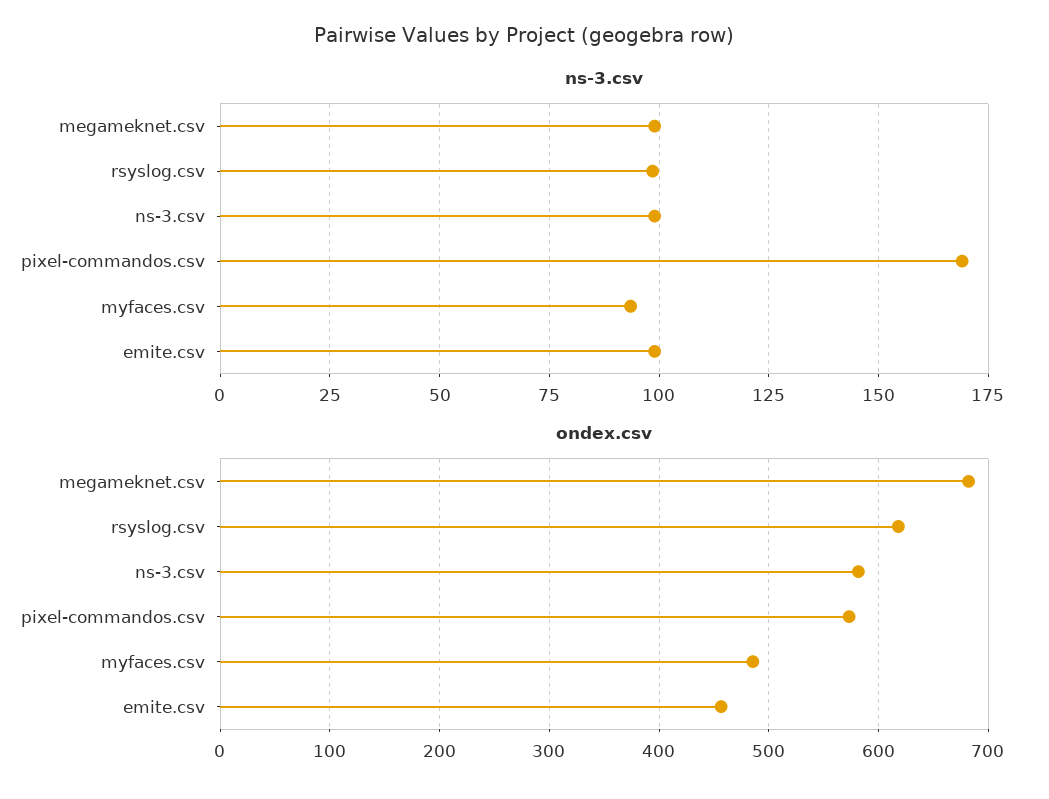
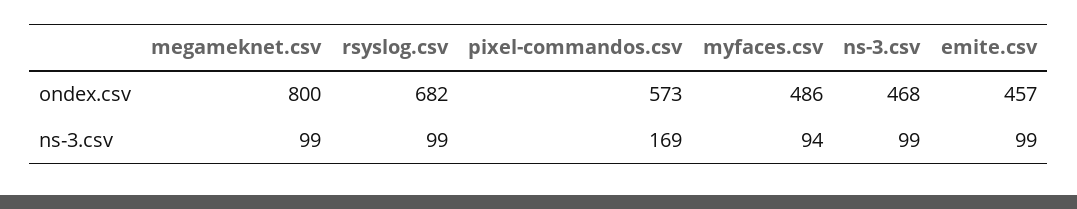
  {
    "ns-3.csv": {
      "megameknet.csv": 99,
      "rsyslog.csv": 99,
      "ns-3.csv": 99,
      "pixel-commandos.csv": 169,
      "myfaces.csv": 94,
      "emite.csv": 99
    },
    "ondex.csv": {
-     "megameknet.csv": 680,
+     "megameknet.csv": 800,
-     "rsyslog.csv": 620,
+     "rsyslog.csv": 682,
-     "ns-3.csv": 580,
+     "ns-3.csv": 468,
      "pixel-commandos.csv": 573,
      "myfaces.csv": 486,
      "emite.csv": 457
    }
  }

